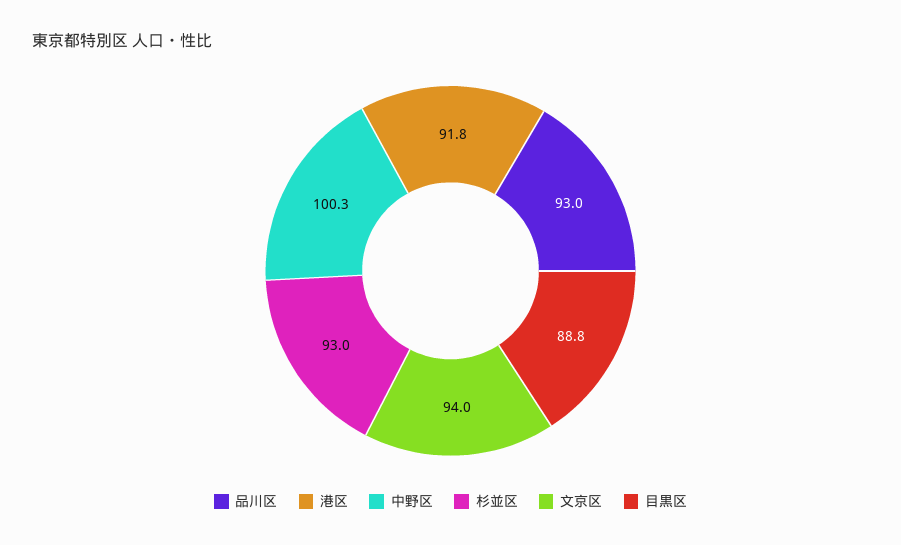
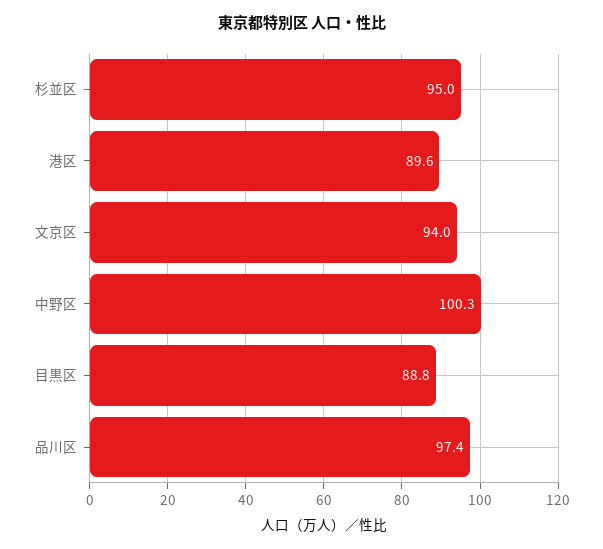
  {
-   "品川区": 93,
+   "品川区": 97.4,
-   "港区": 91.8,
+   "港区": 89.6,
    "中野区": 100.3,
-   "杉並区": 93,
+   "杉並区": 95,
    "文京区": 94,
    "目黒区": 88.8
  }

